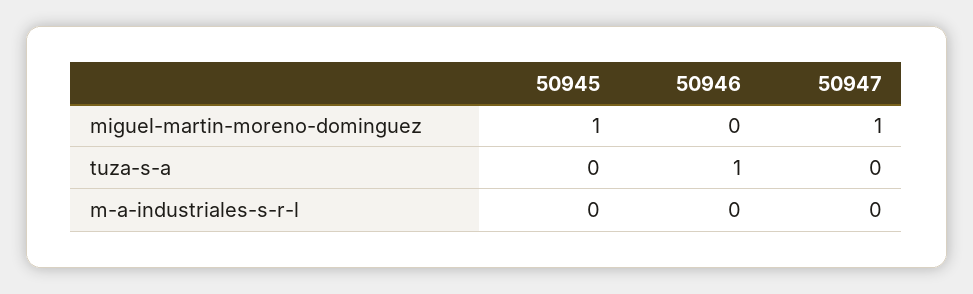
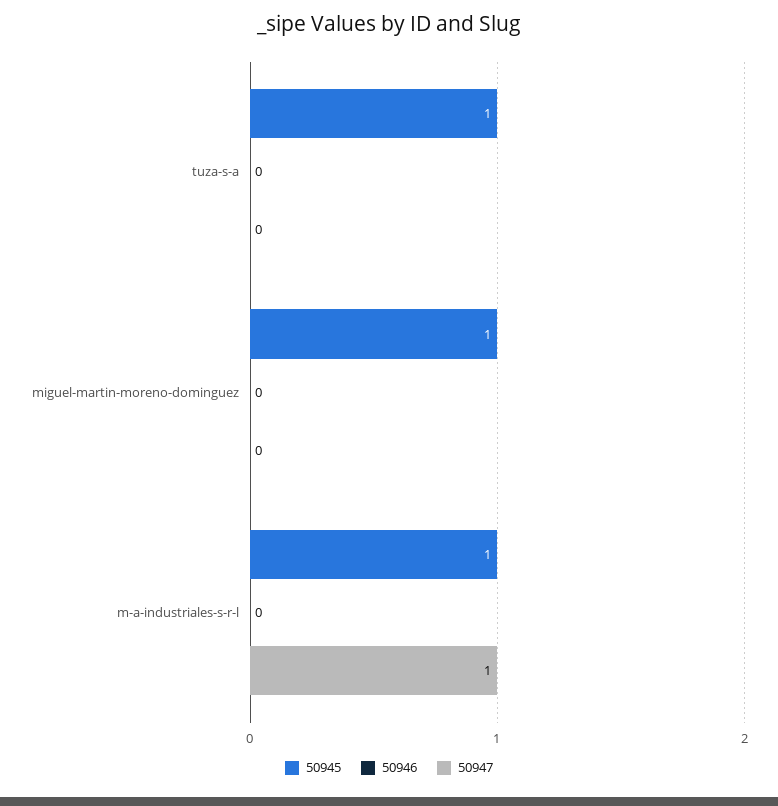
  {
    "50945": {
      "miguel-martin-moreno-dominguez": 1,
-     "tuza-s-a": 0,
+     "tuza-s-a": 1,
-     "m-a-industriales-s-r-l": 0
+     "m-a-industriales-s-r-l": 1
    },
    "50946": {
      "miguel-martin-moreno-dominguez": 0,
-     "tuza-s-a": 1,
+     "tuza-s-a": 0,
      "m-a-industriales-s-r-l": 0
    },
    "50947": {
-     "miguel-martin-moreno-dominguez": 1,
+     "miguel-martin-moreno-dominguez": 0,
      "tuza-s-a": 0,
-     "m-a-industriales-s-r-l": 0
+     "m-a-industriales-s-r-l": 1
    }
  }

